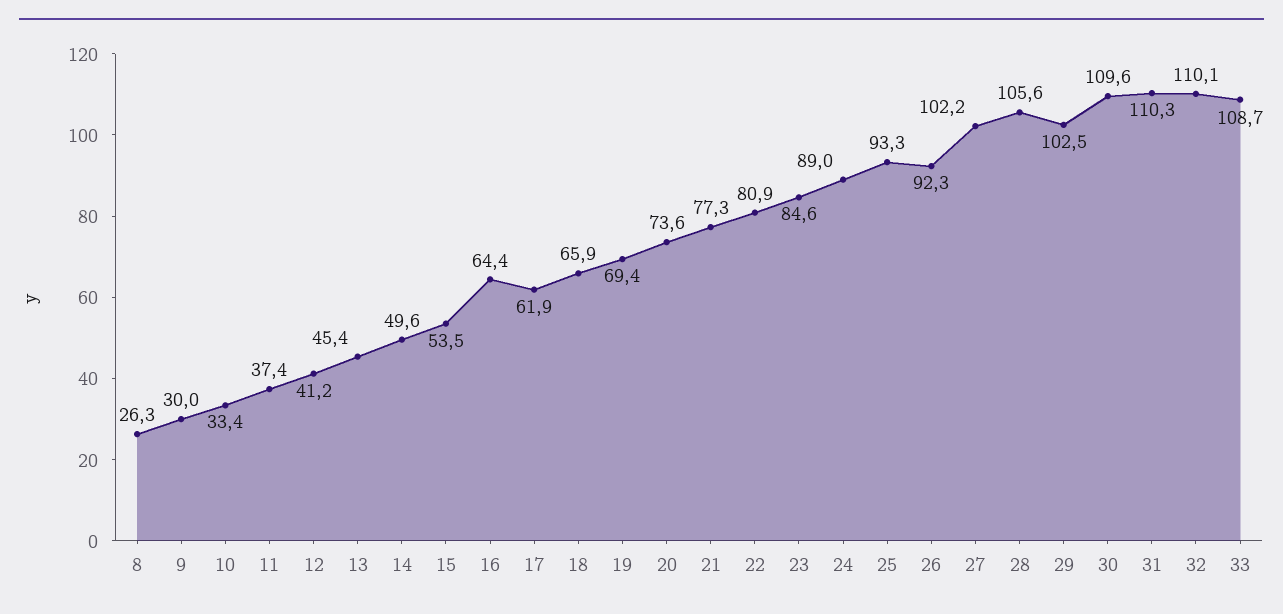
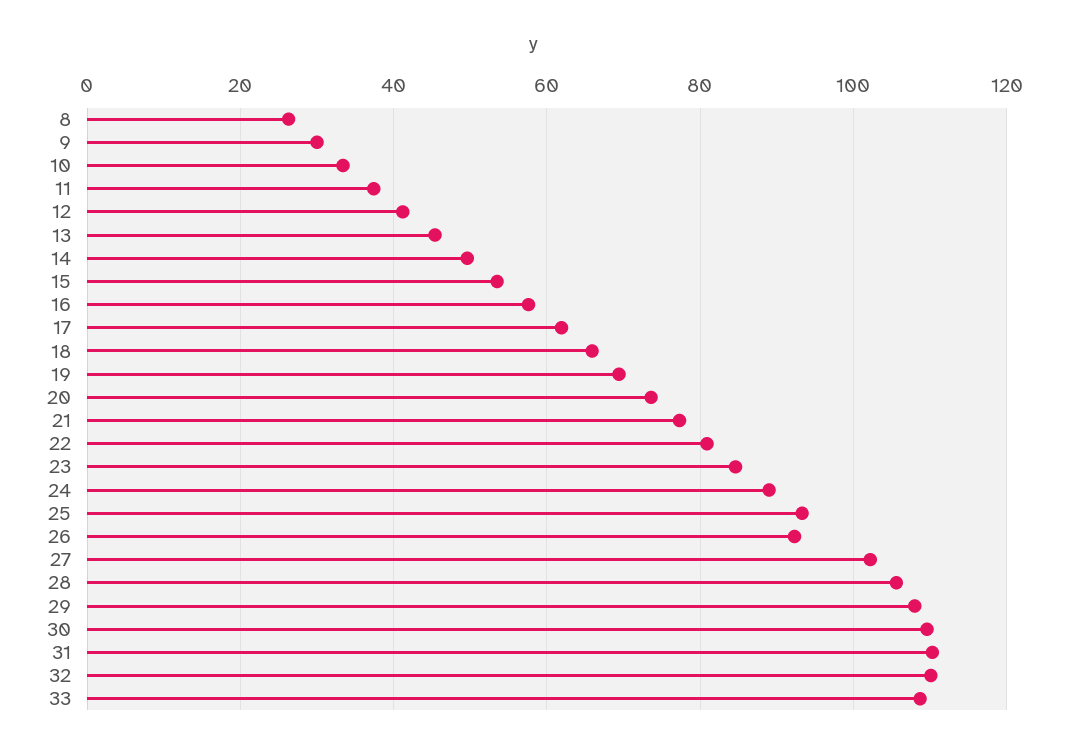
  {
    "8": 26.3,
    "9": 30,
    "10": 33.4,
    "11": 37.4,
    "12": 41.2,
    "13": 45.4,
    "14": 49.6,
    "15": 53.5,
-   "16": 64.4,
+   "16": 58,
    "17": 61.9,
    "18": 65.9,
    "19": 69.4,
    "20": 73.6,
    "21": 77.3,
    "22": 80.9,
    "23": 84.6,
    "24": 89,
    "25": 93.3,
    "26": 92.3,
    "27": 102.2,
    "28": 105.6,
-   "29": 102.5,
+   "29": 108,
    "30": 109.6,
    "31": 110.3,
    "32": 110.1,
    "33": 108.7
  }

